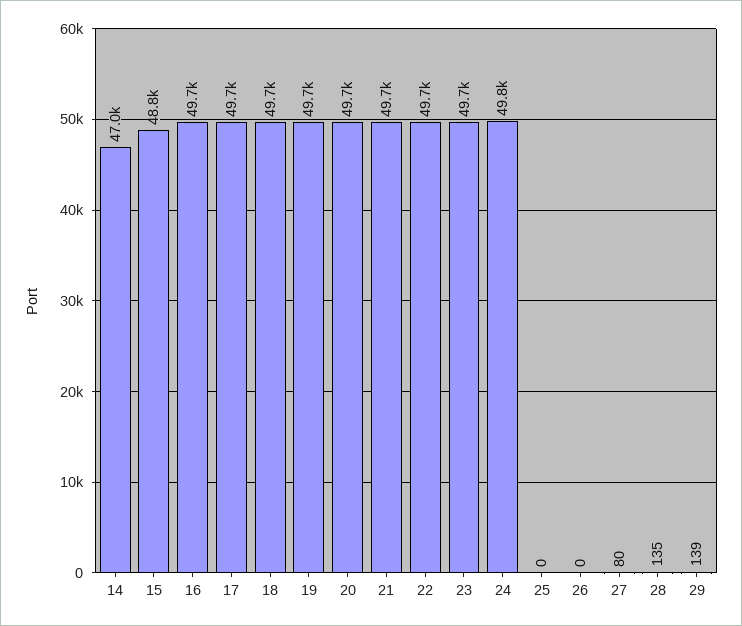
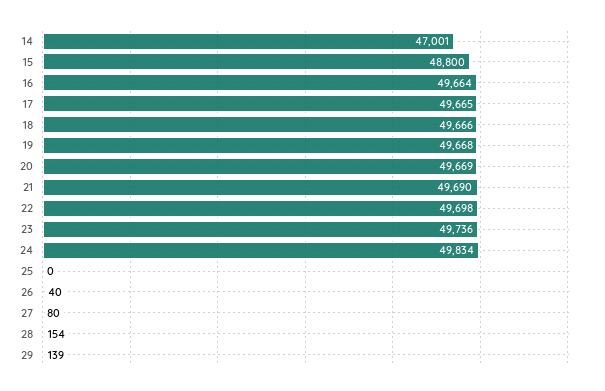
  {
    "14": 47001,
    "15": 48800,
    "16": 49664,
    "17": 49665,
    "18": 49666,
    "19": 49668,
    "20": 49669,
    "21": 49690,
    "22": 49698,
    "23": 49736,
    "24": 49834,
    "25": 0,
-   "26": 0,
+   "26": 40,
    "27": 80,
-   "28": 135,
+   "28": 154,
    "29": 139
  }

